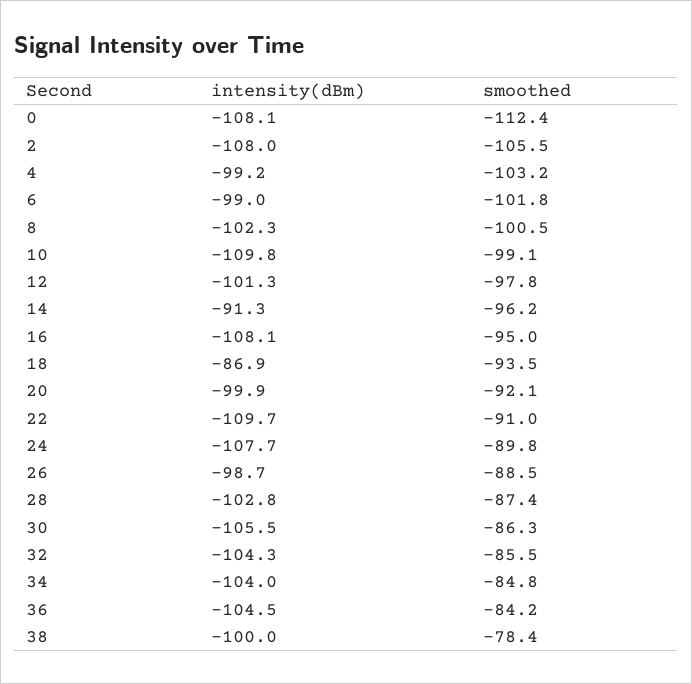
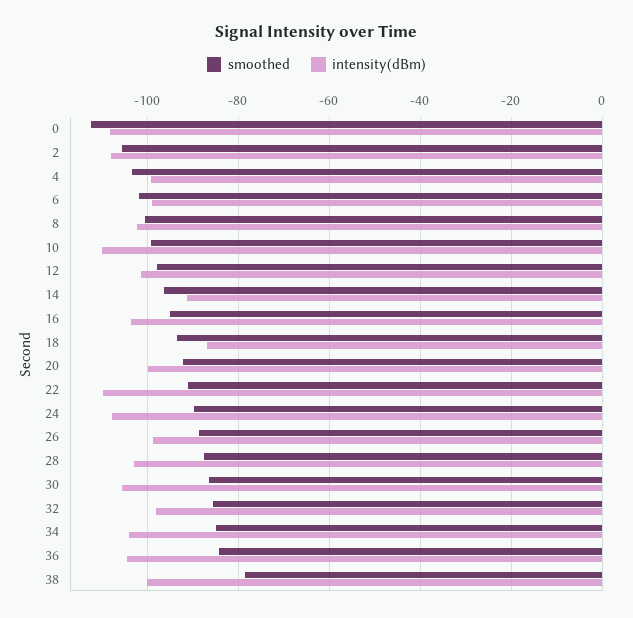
  {
    "intensity(dBm)": {
      "0": -108.1,
      "2": -108,
      "4": -99.2,
      "6": -99,
      "8": -102.3,
      "10": -109.8,
      "12": -101.3,
      "14": -91.3,
-     "16": -108.1,
+     "16": -104,
      "18": -86.9,
      "20": -99.9,
      "22": -109.7,
      "24": -107.7,
      "26": -98.7,
      "28": -102.8,
      "30": -105.5,
-     "32": -104.3,
+     "32": -98,
      "34": -104,
      "36": -104.5,
      "38": -100
    },
    "smoothed": {
      "0": -112.4,
      "2": -105.5,
      "4": -103.2,
      "6": -101.8,
      "8": -100.5,
      "10": -99.1,
      "12": -97.8,
      "14": -96.2,
      "16": -95,
      "18": -93.5,
      "20": -92.1,
      "22": -91,
      "24": -89.8,
      "26": -88.5,
      "28": -87.4,
      "30": -86.3,
      "32": -85.5,
      "34": -84.8,
      "36": -84.2,
      "38": -78.4
    }
  }

